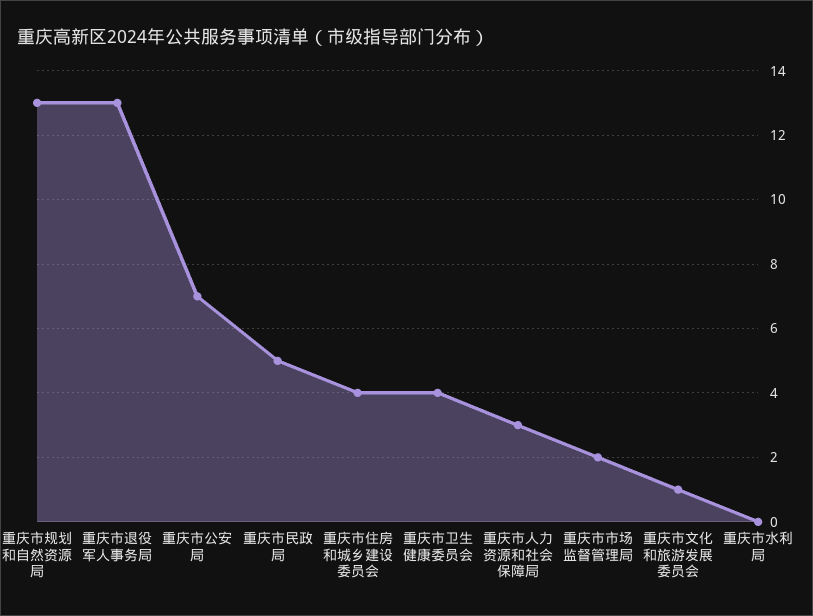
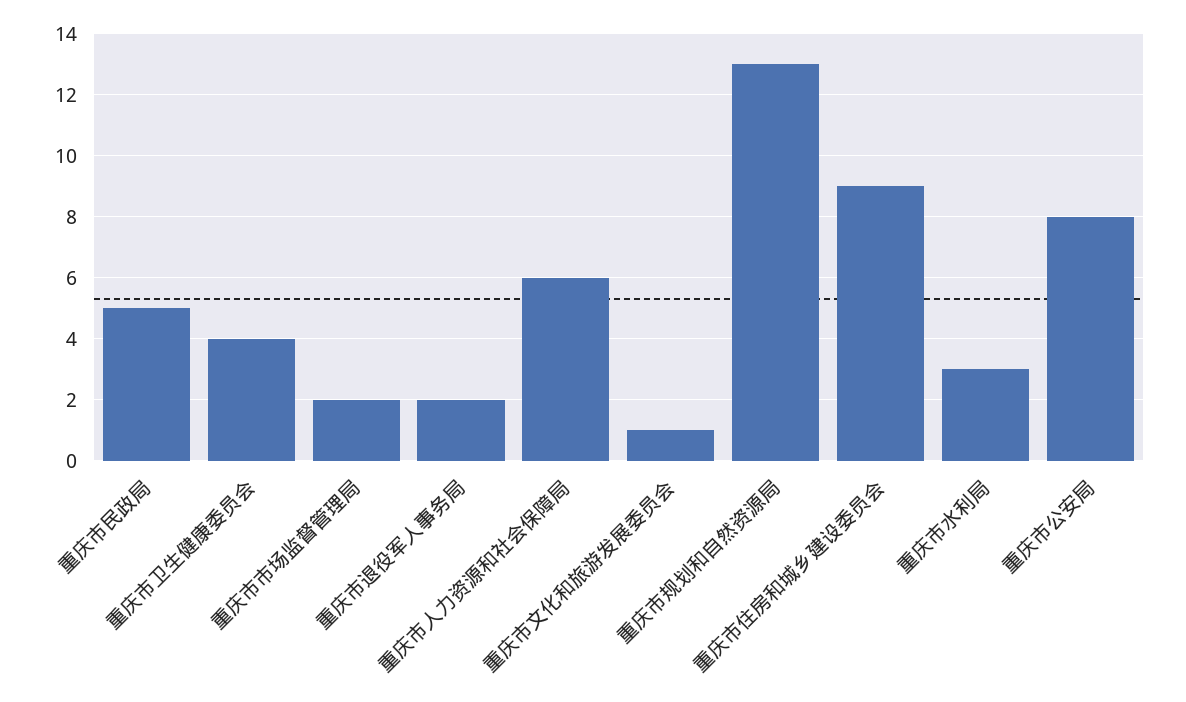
  {
    "重庆市规划和自然资源局": 13,
-   "重庆市退役军人事务局": 13,
+   "重庆市退役军人事务局": 2,
-   "重庆市公安局": 7,
+   "重庆市公安局": 8,
    "重庆市民政局": 5,
-   "重庆市住房和城乡建设委员会": 4,
+   "重庆市住房和城乡建设委员会": 9,
    "重庆市卫生健康委员会": 4,
-   "重庆市人力资源和社会保障局": 3,
+   "重庆市人力资源和社会保障局": 6,
    "重庆市市场监督管理局": 2,
    "重庆市文化和旅游发展委员会": 1,
-   "重庆市水利局": 0
+   "重庆市水利局": 3
  }

